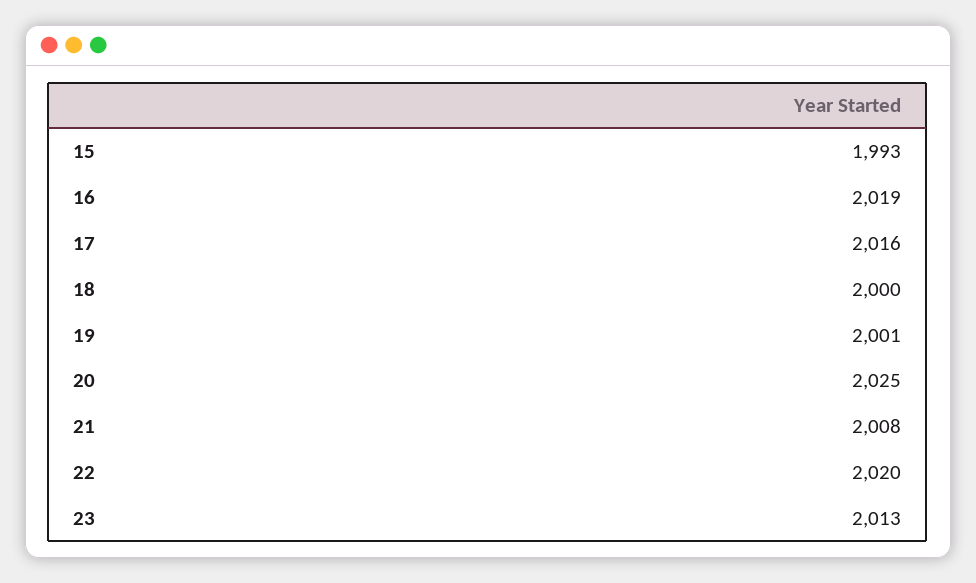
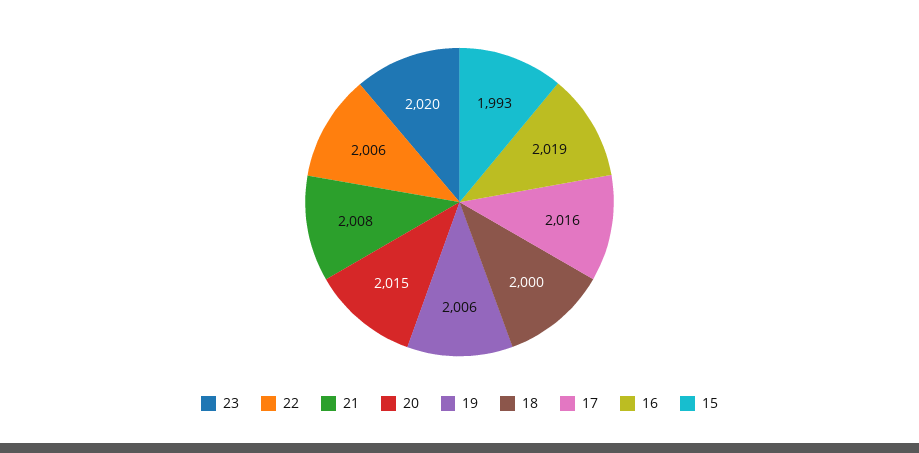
  {
    "15": 1993,
    "16": 2019,
    "17": 2016,
    "18": 2000,
-   "19": 2001,
+   "19": 2006,
-   "20": 2025,
+   "20": 2015,
    "21": 2008,
-   "22": 2020,
+   "22": 2006,
-   "23": 2013
+   "23": 2020
  }

